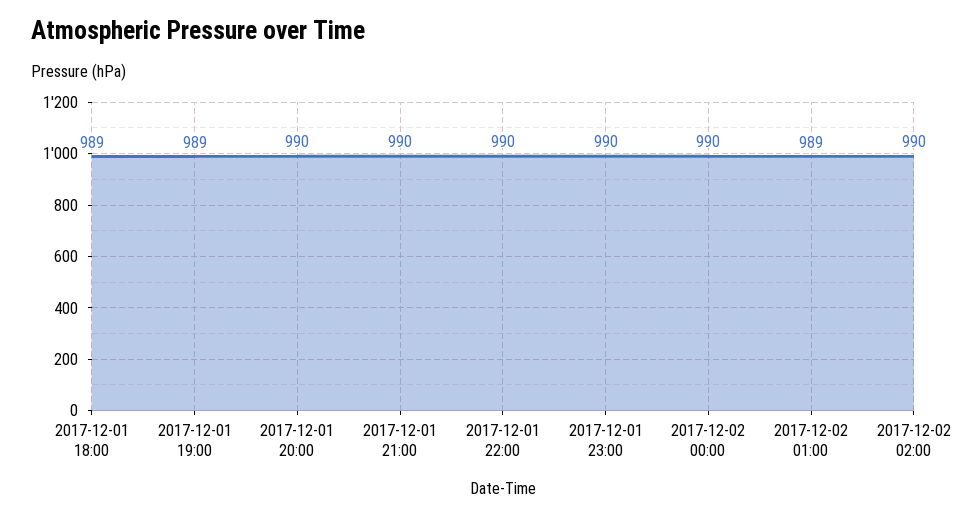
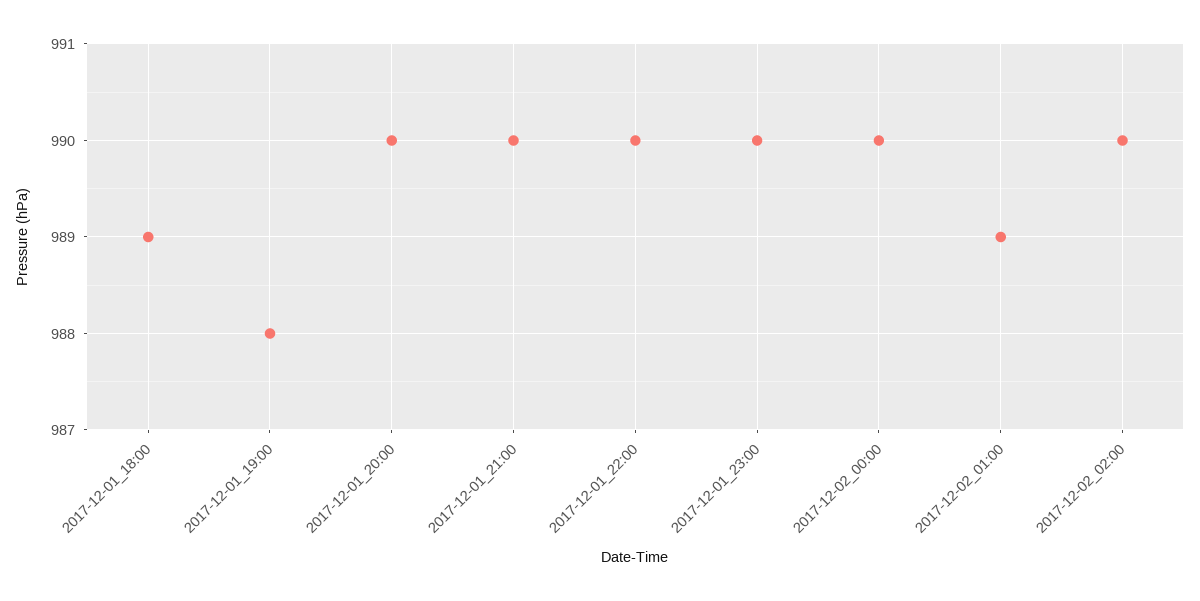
  {
    "2017-12-01 18:00": 989,
-   "2017-12-01 19:00": 989,
+   "2017-12-01 19:00": 988,
    "2017-12-01 20:00": 990,
    "2017-12-01 21:00": 990,
    "2017-12-01 22:00": 990,
    "2017-12-01 23:00": 990,
    "2017-12-02 00:00": 990,
    "2017-12-02 01:00": 989,
    "2017-12-02 02:00": 990
  }

